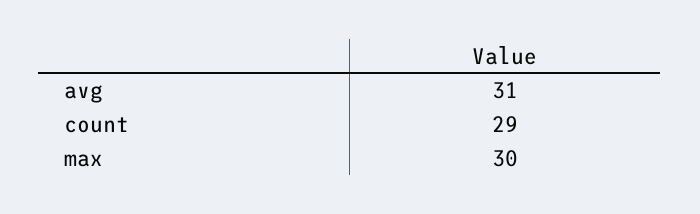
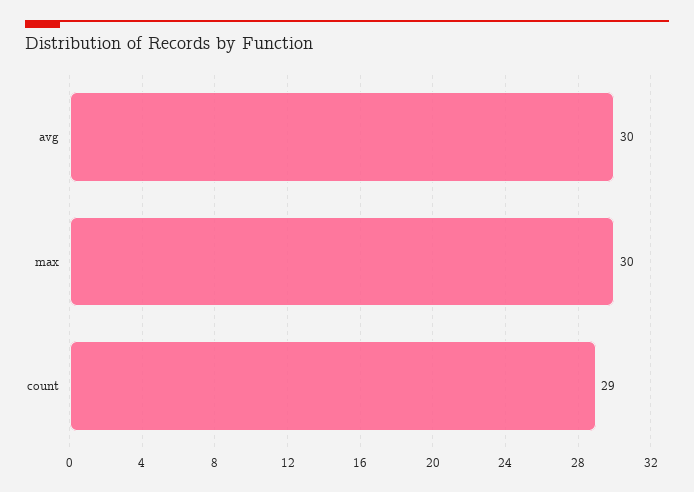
  {
-   "avg": 31,
+   "avg": 30,
    "count": 29,
    "max": 30
  }

